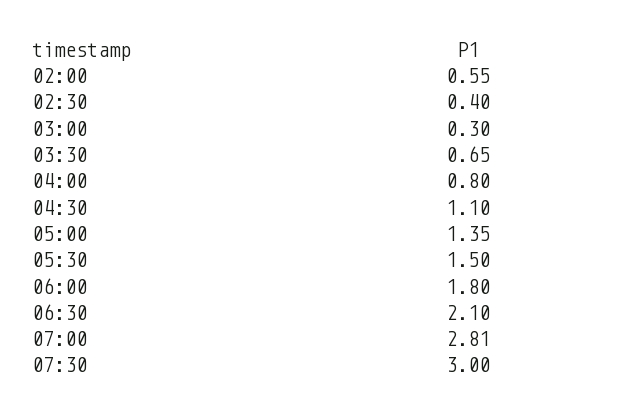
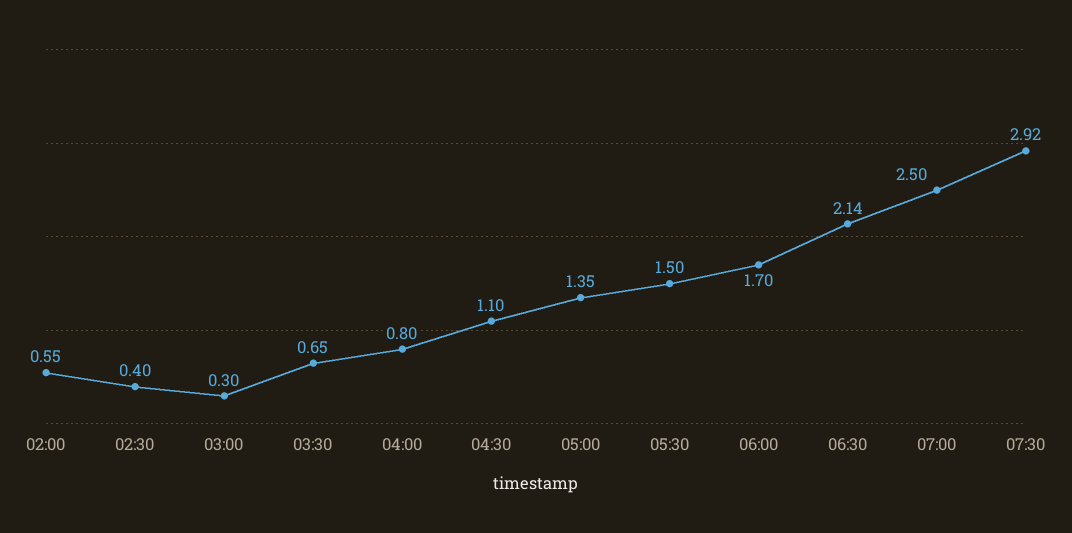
  {
    "02:00": 0.55,
    "02:30": 0.4,
    "03:00": 0.3,
    "03:30": 0.65,
    "04:00": 0.8,
    "04:30": 1.1,
    "05:00": 1.35,
    "05:30": 1.5,
-   "06:00": 1.8,
+   "06:00": 1.7,
-   "06:30": 2.1,
+   "06:30": 2.14,
-   "07:00": 2.81,
+   "07:00": 2.5,
-   "07:30": 3
+   "07:30": 2.92
  }

